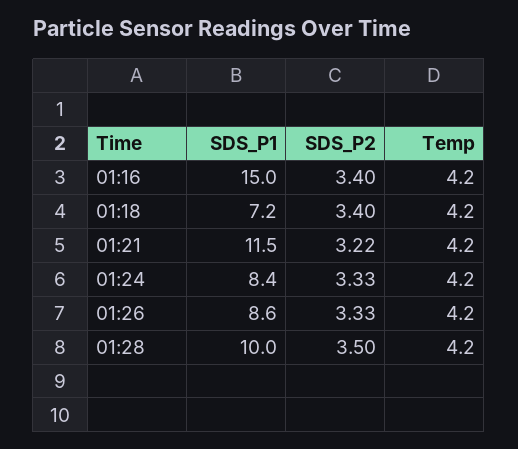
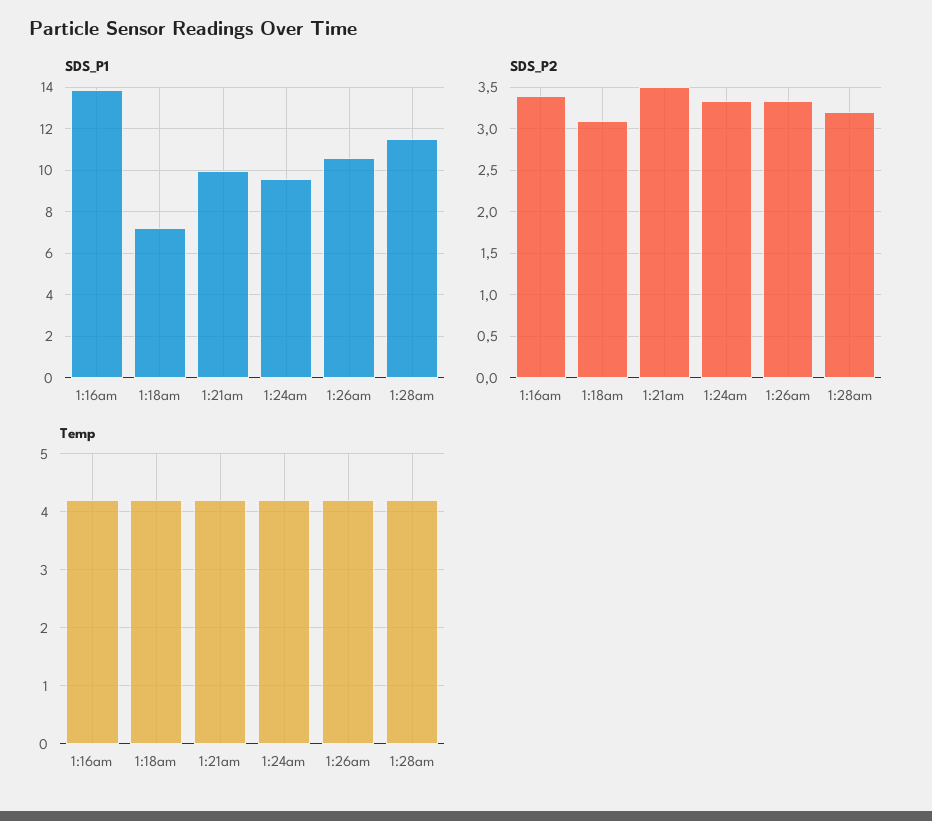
  {
    "SDS_P1": {
-     "01:16": 15,
+     "01:16": 14,
      "01:18": 7.2,
-     "01:21": 11.5,
+     "01:21": 10,
-     "01:24": 8.4,
+     "01:24": 9.5,
-     "01:26": 8.6,
+     "01:26": 10.5,
-     "01:28": 10
+     "01:28": 11.5
    },
    "SDS_P2": {
      "01:16": 3.4,
-     "01:18": 3.4,
+     "01:18": 3.1,
-     "01:21": 3.22,
+     "01:21": 3.5,
      "01:24": 3.33,
      "01:26": 3.33,
-     "01:28": 3.5
+     "01:28": 3.2
    },
    "Temp": {
      "01:16": 4.2,
      "01:18": 4.2,
      "01:21": 4.2,
      "01:24": 4.2,
      "01:26": 4.2,
      "01:28": 4.2
    }
  }

